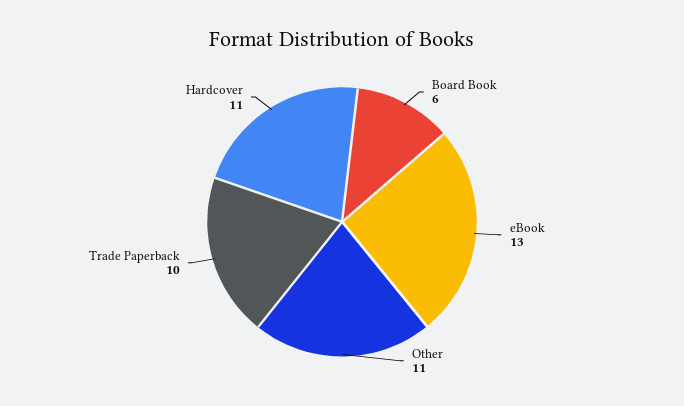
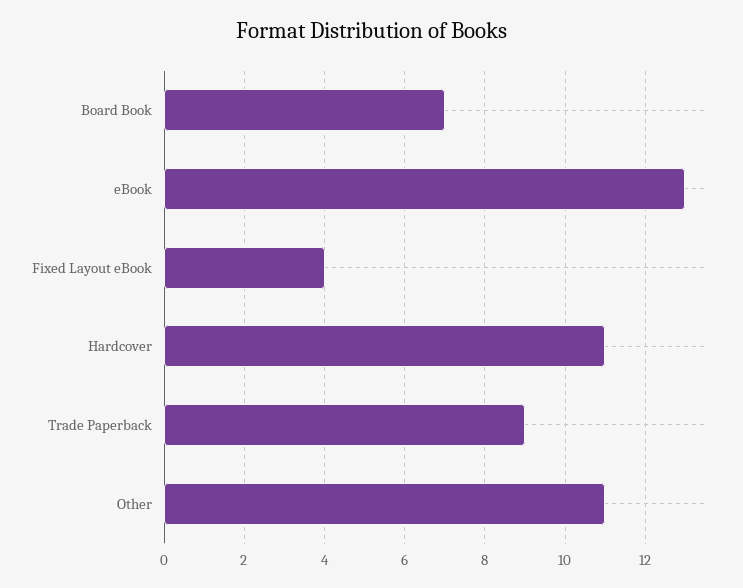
  {
-   "Board Book": 6,
+   "Board Book": 7,
    "eBook": 13,
    "Other": 11,
-   "Trade Paperback": 10,
+   "Trade Paperback": 9,
-   "Hardcover": 11
+   "Hardcover": 11,
+   "Fixed Layout eBook": 4
  }

